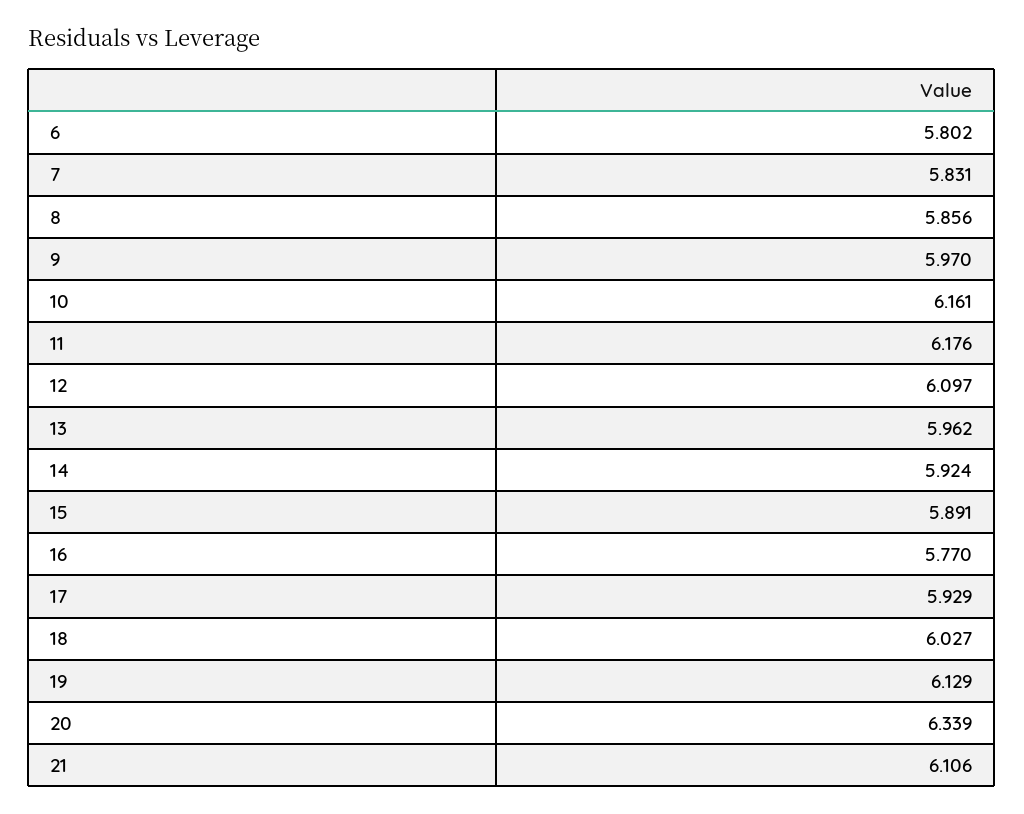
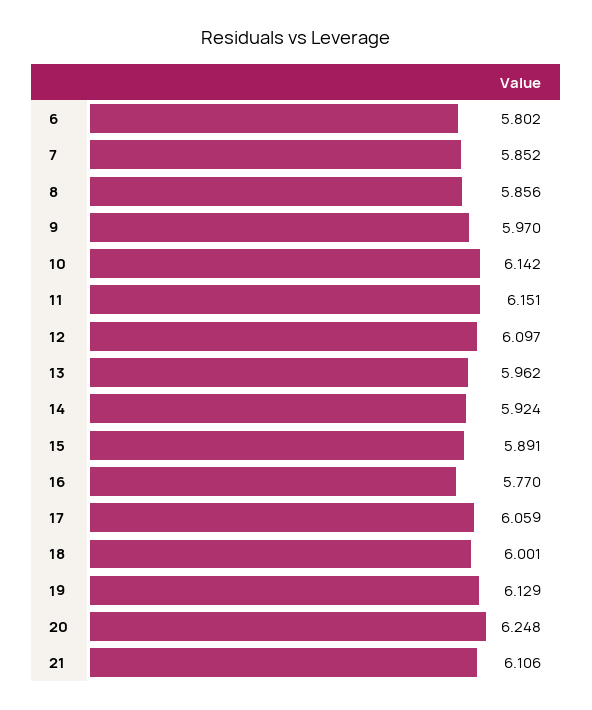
  {
    "6": 5.802,
-   "7": 5.831,
+   "7": 5.852,
    "8": 5.856,
    "9": 5.97,
-   "10": 6.161,
+   "10": 6.142,
-   "11": 6.176,
+   "11": 6.151,
    "12": 6.097,
    "13": 5.962,
    "14": 5.924,
    "15": 5.891,
    "16": 5.77,
-   "17": 5.929,
+   "17": 6.059,
-   "18": 6.027,
+   "18": 6.001,
    "19": 6.129,
-   "20": 6.339,
+   "20": 6.248,
    "21": 6.106
  }

